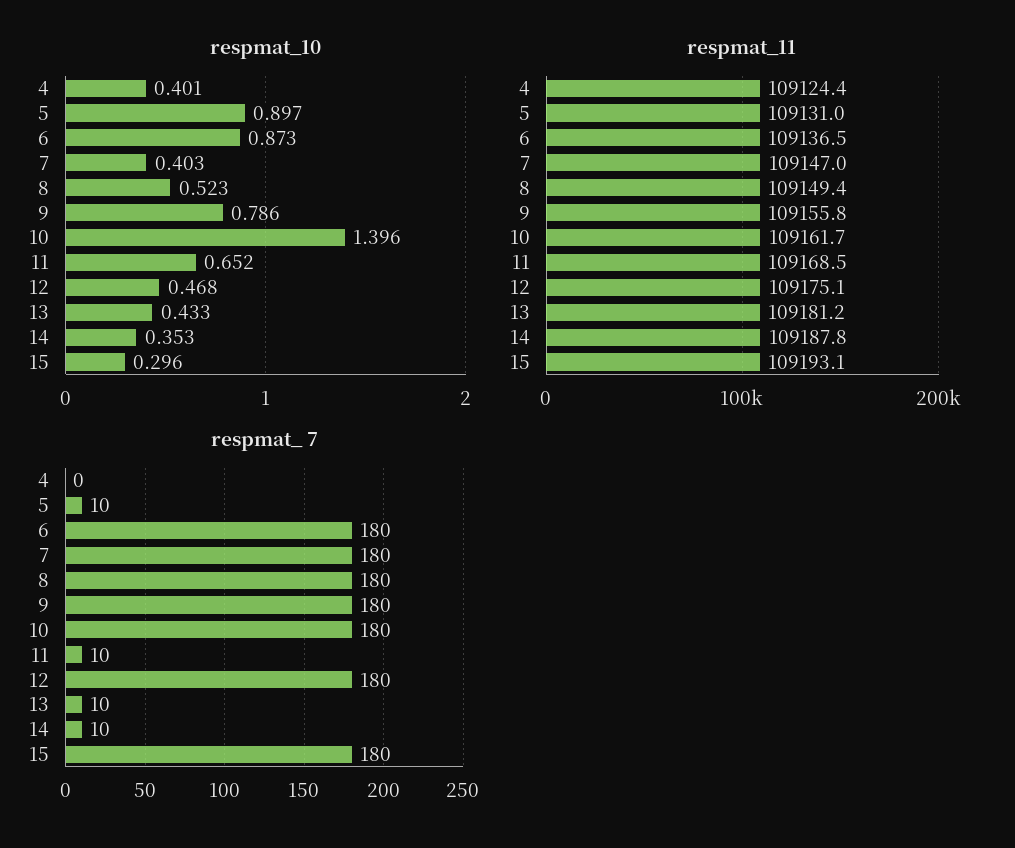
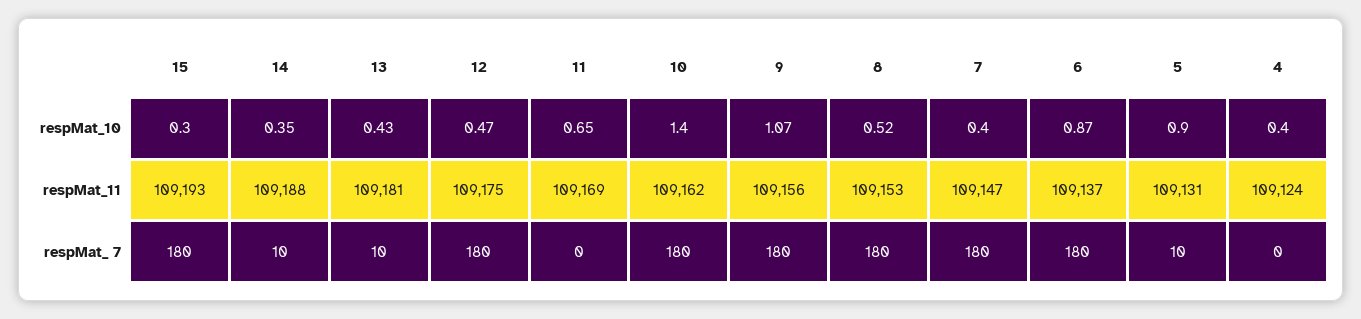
  {
    "respmat_10": {
      "4": 0.401,
      "5": 0.897,
      "6": 0.873,
      "7": 0.403,
      "8": 0.523,
-     "9": 0.786,
+     "9": 1.07,
      "10": 1.396,
      "11": 0.652,
      "12": 0.468,
      "13": 0.433,
      "14": 0.353,
      "15": 0.296
    },
    "respmat_11": {
      "4": 109124.4,
      "5": 109131,
      "6": 109136.5,
      "7": 109147,
-     "8": 109149.4,
+     "8": 109153,
      "9": 109155.8,
      "10": 109161.7,
      "11": 109168.5,
      "12": 109175.1,
      "13": 109181.2,
      "14": 109187.8,
      "15": 109193.1
    },
    "respmat_ 7": {
      "4": 0,
      "5": 10,
      "6": 180,
      "7": 180,
      "8": 180,
      "9": 180,
      "10": 180,
-     "11": 10,
+     "11": 0,
      "12": 180,
      "13": 10,
      "14": 10,
      "15": 180
    }
  }

